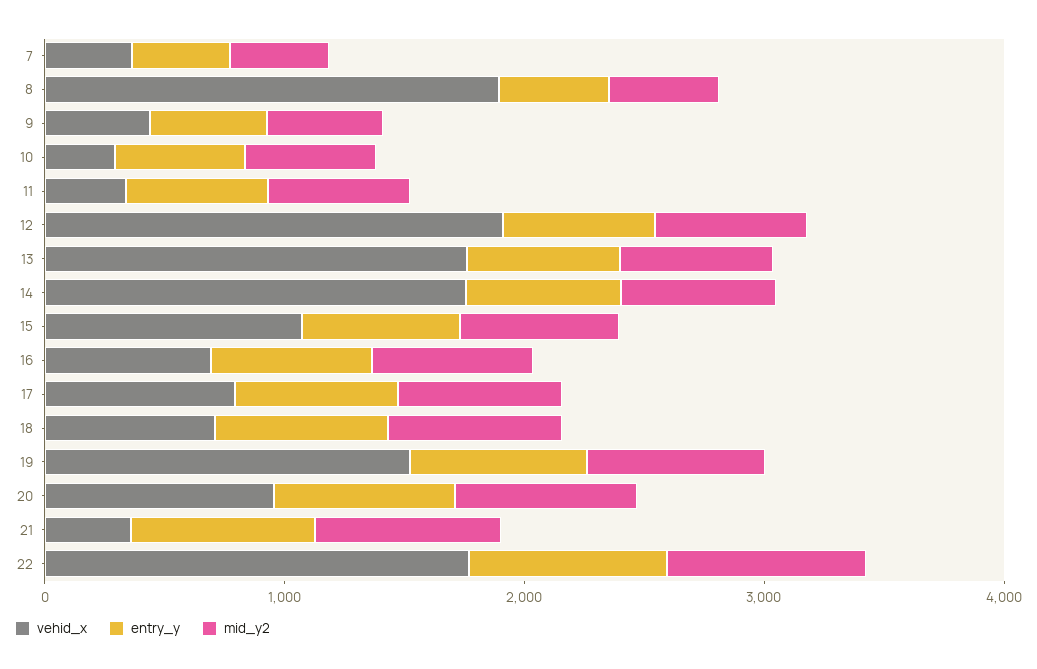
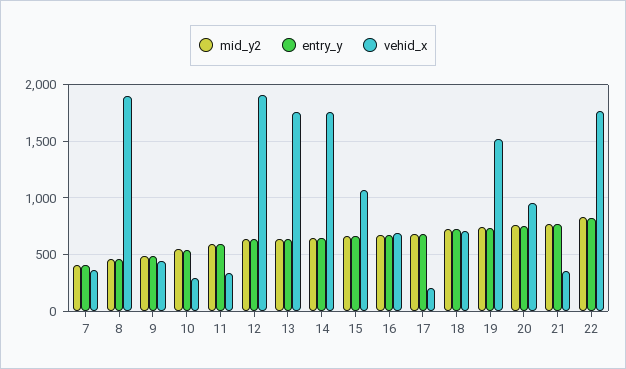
  {
    "vehid_x": {
      "7": 400,
      "8": 1900,
      "9": 400,
      "10": 300,
      "11": 300,
      "12": 1900,
      "13": 1800,
      "14": 1800,
      "15": 1100,
      "16": 700,
-     "17": 800,
+     "17": 200,
      "18": 700,
      "19": 1500,
      "20": 1000,
      "21": 400,
      "22": 1800
    },
    "entry_y": {
      "7": 400,
      "8": 500,
      "9": 500,
      "10": 500,
      "11": 600,
      "12": 600,
      "13": 600,
      "14": 600,
      "15": 700,
      "16": 700,
      "17": 700,
      "18": 700,
      "19": 700,
      "20": 800,
      "21": 800,
      "22": 800
    },
    "mid_y2": {
      "7": 400,
      "8": 500,
      "9": 500,
      "10": 500,
      "11": 600,
      "12": 600,
      "13": 600,
      "14": 600,
      "15": 700,
      "16": 700,
      "17": 700,
      "18": 700,
      "19": 700,
      "20": 800,
      "21": 800,
      "22": 800
    }
  }

